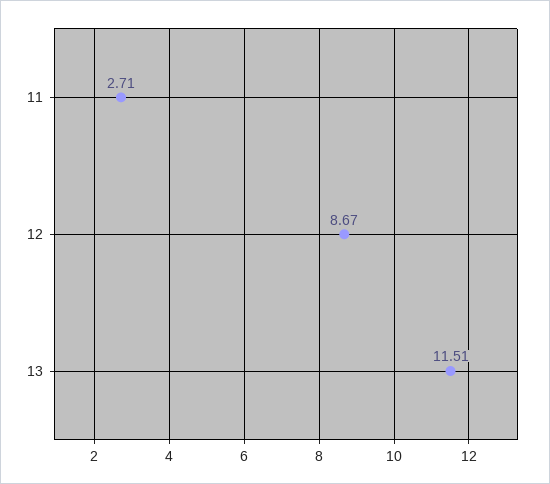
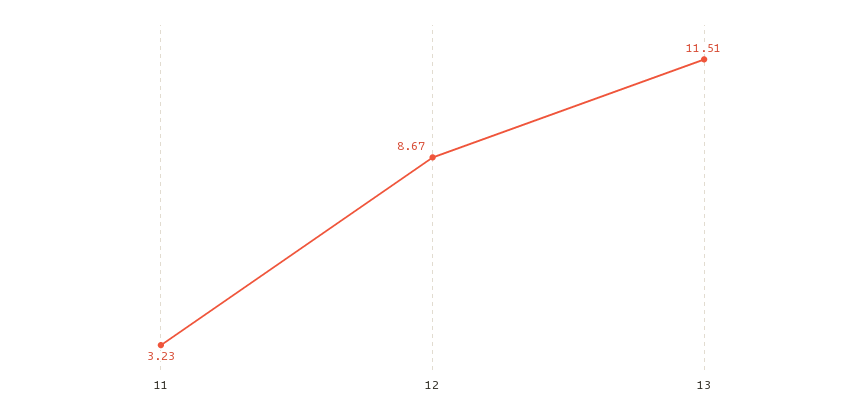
  {
-   "11": 2.71,
+   "11": 3.23,
    "12": 8.67,
    "13": 11.51
  }

